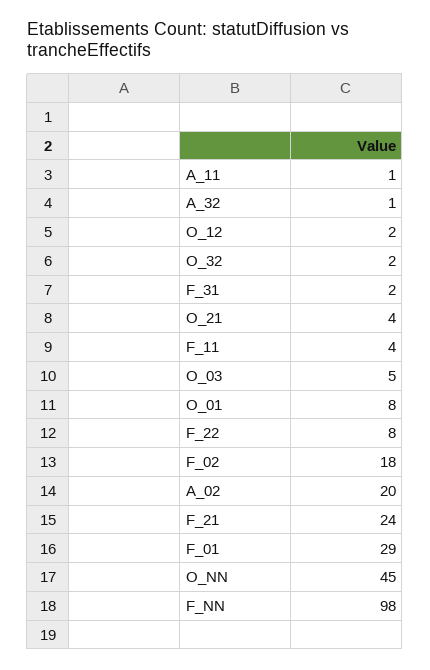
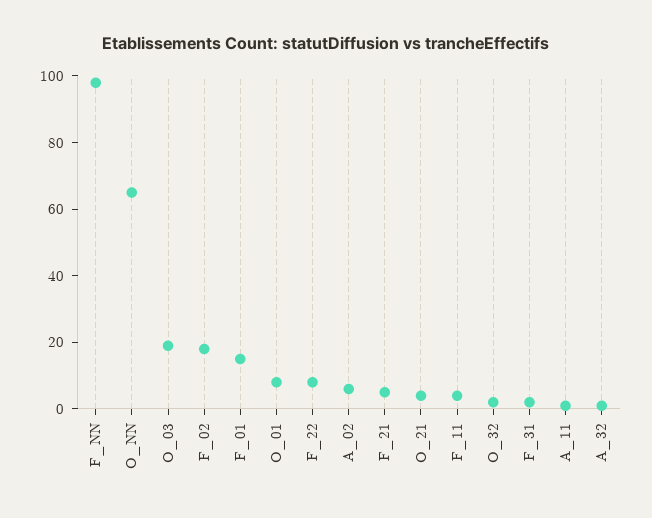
  {
    "A_11": 1,
    "A_32": 1,
-   "O_12": 2,
    "O_32": 2,
    "F_31": 2,
    "O_21": 4,
    "F_11": 4,
-   "O_03": 5,
+   "O_03": 20,
    "O_01": 8,
    "F_22": 8,
    "F_02": 18,
-   "A_02": 20,
+   "A_02": 5,
-   "F_21": 24,
+   "F_21": 5,
-   "F_01": 29,
+   "F_01": 15,
-   "O_NN": 45,
+   "O_NN": 65,
    "F_NN": 98
  }

